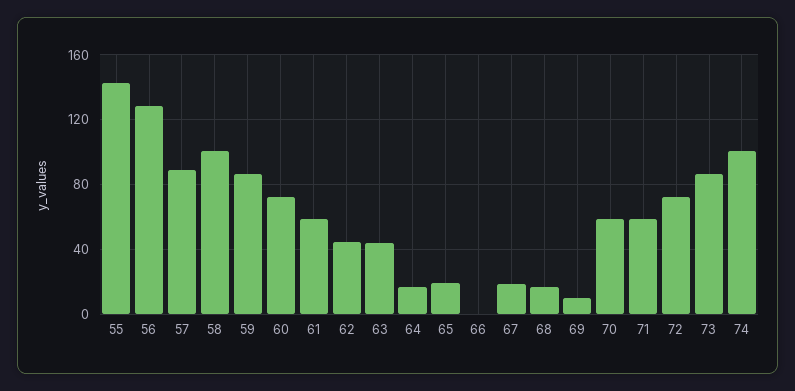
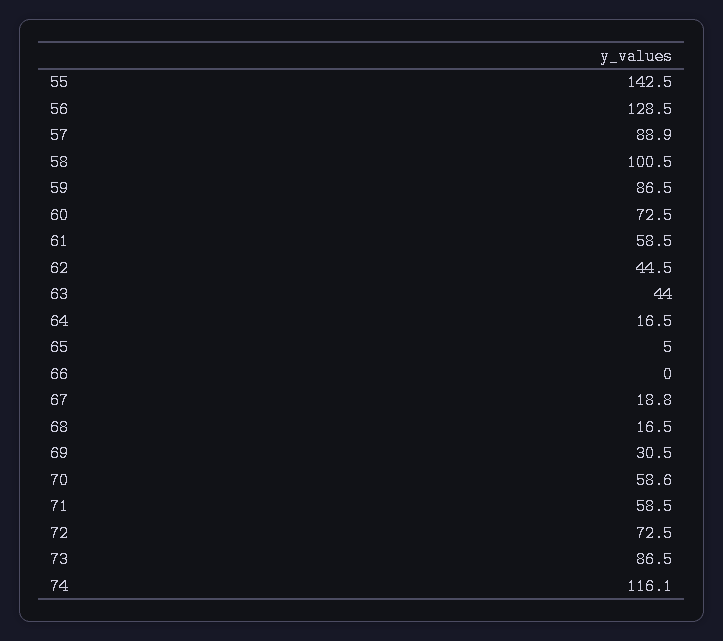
  {
    "55": 142.5,
    "56": 128.5,
    "57": 88.9,
    "58": 100.5,
    "59": 86.5,
    "60": 72.5,
    "61": 58.5,
    "62": 44.5,
    "63": 44,
    "64": 16.5,
-   "65": 20,
+   "65": 5,
    "66": 0,
    "67": 18.8,
    "68": 16.5,
-   "69": 10,
+   "69": 30.5,
    "70": 58.6,
    "71": 58.5,
    "72": 72.5,
    "73": 86.5,
-   "74": 100
+   "74": 116.1
  }

